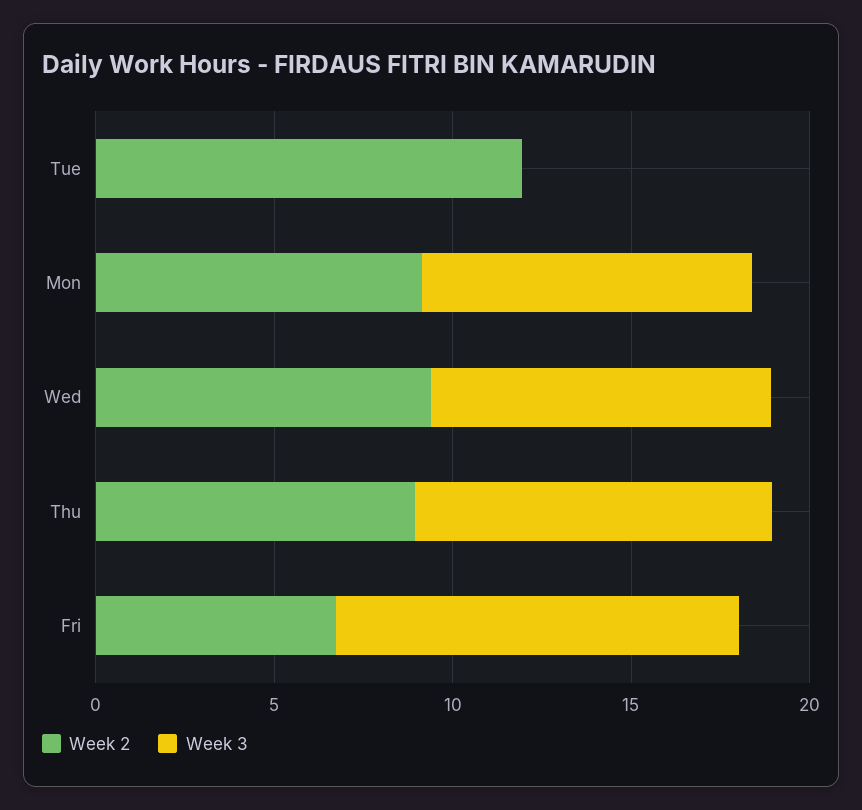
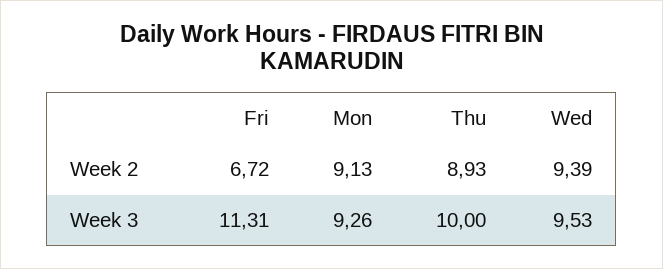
  {
    "Week 2": {
-     "Tue": 12,
      "Mon": 9.13,
      "Wed": 9.39,
      "Thu": 8.93,
      "Fri": 6.72
    },
    "Week 3": {
-     "Tue": 0,
      "Mon": 9.26,
      "Wed": 9.53,
      "Thu": 10,
      "Fri": 11.31
    }
  }

